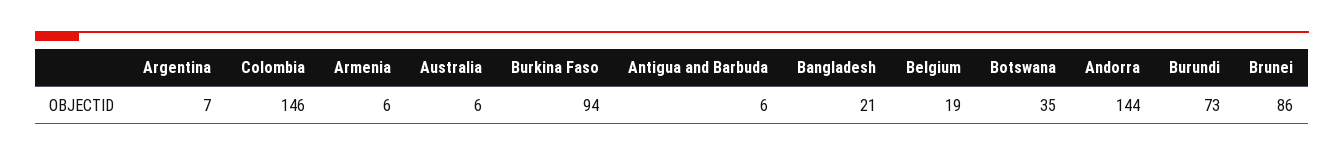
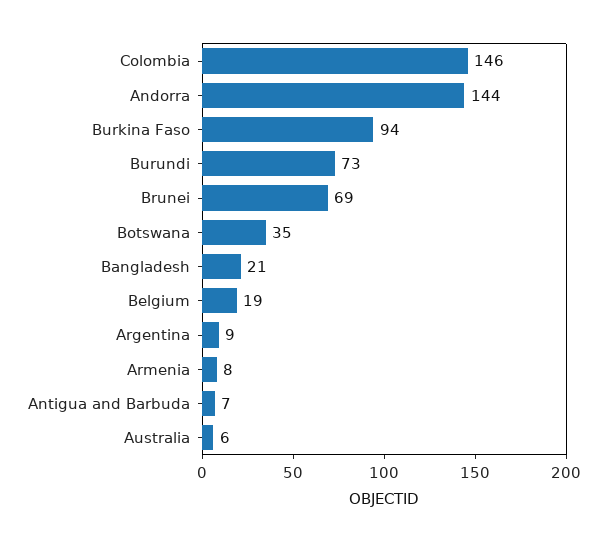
  {
-   "Argentina": 7,
+   "Argentina": 9,
    "Colombia": 146,
-   "Armenia": 6,
+   "Armenia": 8,
    "Australia": 6,
    "Burkina Faso": 94,
-   "Antigua and Barbuda": 6,
+   "Antigua and Barbuda": 7,
    "Bangladesh": 21,
    "Belgium": 19,
    "Botswana": 35,
    "Andorra": 144,
    "Burundi": 73,
-   "Brunei": 86
+   "Brunei": 69
  }

